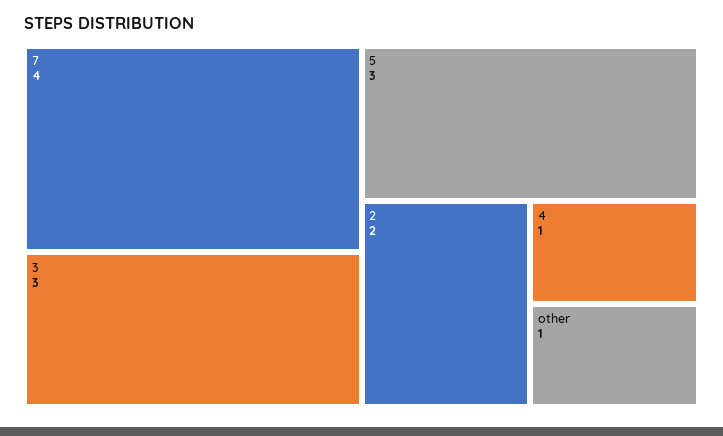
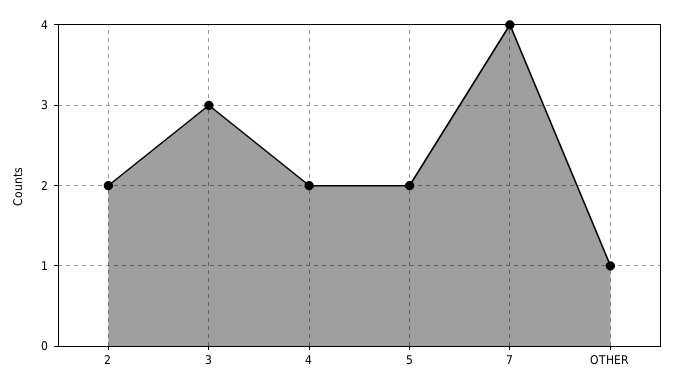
  {
    "7": 4,
    "3": 3,
-   "5": 3,
+   "5": 2,
    "2": 2,
-   "4": 1,
+   "4": 2,
    "other": 1
  }

